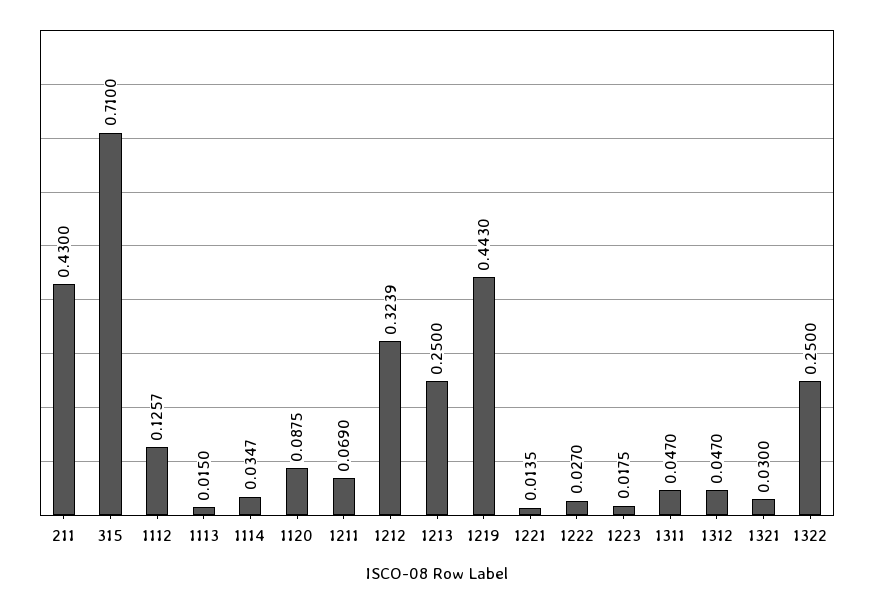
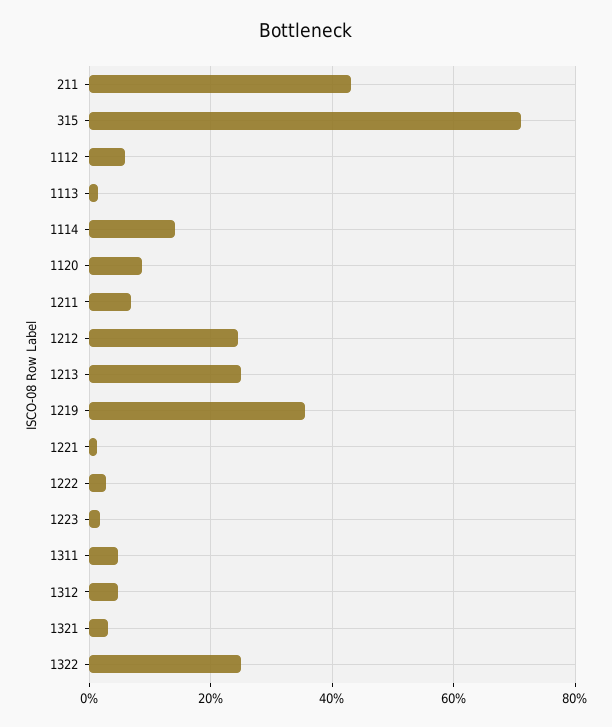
  {
    "211": 0.43,
    "315": 0.71,
-   "1112": 0.1257,
+   "1112": 0.06,
    "1113": 0.015,
-   "1114": 0.0347,
+   "1114": 0.14,
    "1120": 0.0875,
    "1211": 0.069,
-   "1212": 0.3239,
+   "1212": 0.24,
    "1213": 0.25,
-   "1219": 0.443,
+   "1219": 0.36,
    "1221": 0.0135,
    "1222": 0.027,
    "1223": 0.0175,
    "1311": 0.047,
    "1312": 0.047,
    "1321": 0.03,
    "1322": 0.25
  }

